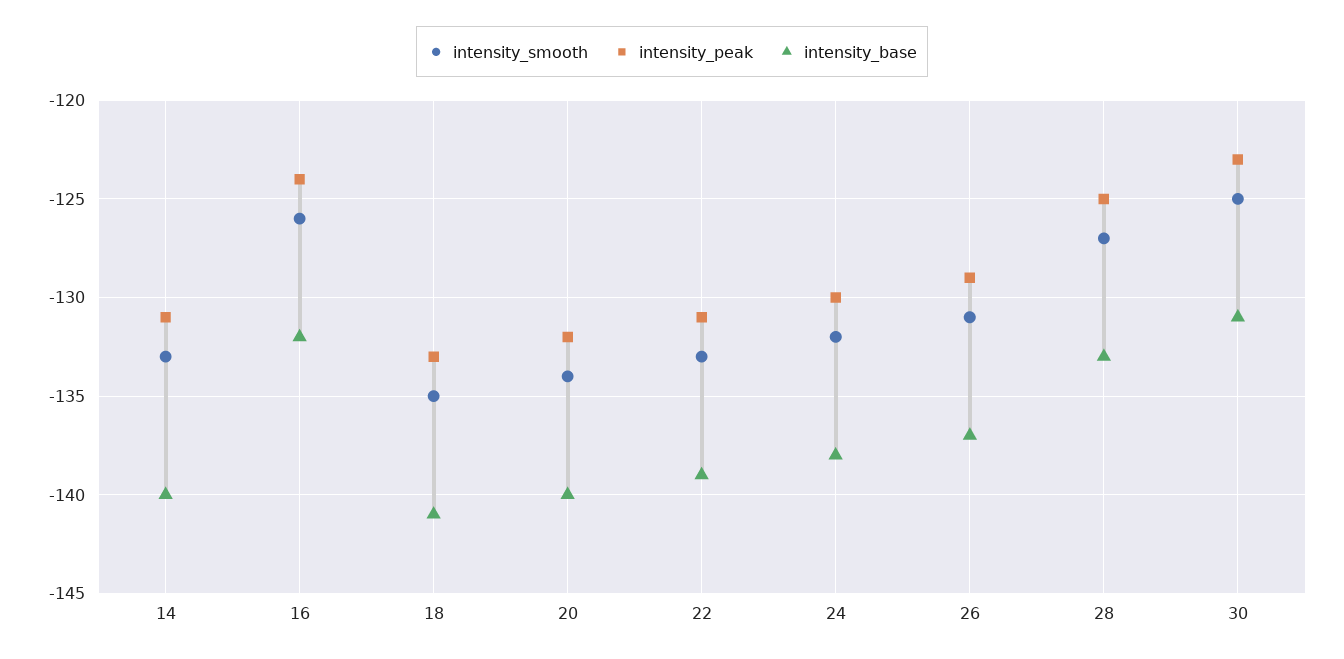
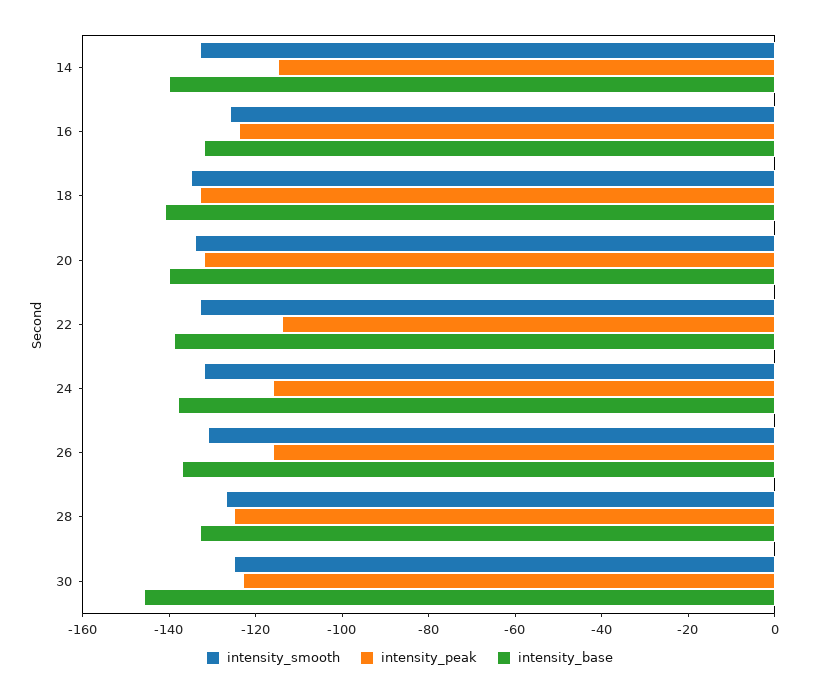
  {
    "intensity_smooth": {
      "14": -133,
      "16": -126,
      "18": -135,
      "20": -134,
      "22": -133,
      "24": -132,
      "26": -131,
      "28": -127,
      "30": -125
    },
    "intensity_peak": {
-     "14": -131,
+     "14": -115,
      "16": -124,
      "18": -133,
      "20": -132,
-     "22": -131,
+     "22": -115,
-     "24": -130,
+     "24": -115,
-     "26": -129,
+     "26": -115,
      "28": -125,
      "30": -123
    },
    "intensity_base": {
      "14": -140,
      "16": -132,
      "18": -141,
      "20": -140,
      "22": -139,
      "24": -138,
      "26": -137,
      "28": -133,
-     "30": -131
+     "30": -145
    }
  }

